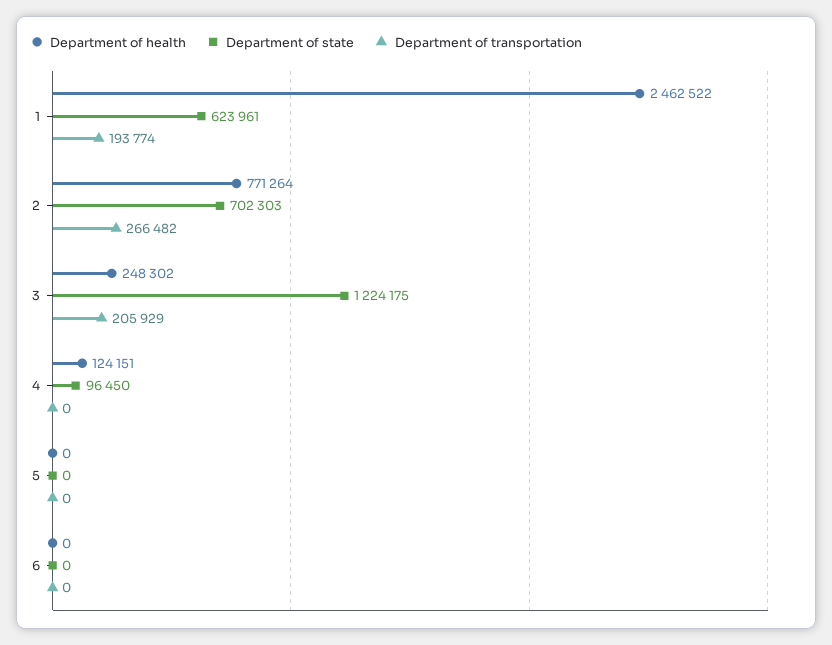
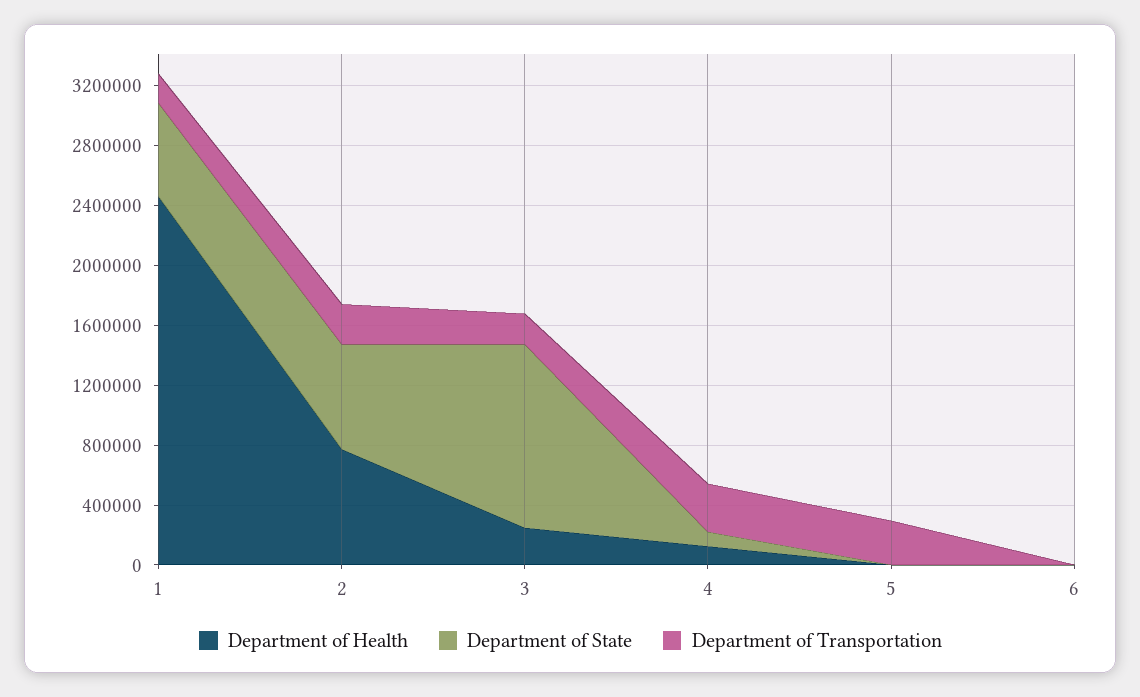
  {
    "Department of health": {
      "1": 2462522,
      "2": 771264,
      "3": 248302,
      "4": 124151,
      "5": 0,
      "6": 0
    },
    "Department of state": {
      "1": 623961,
      "2": 702303,
      "3": 1224175,
      "4": 96450,
      "5": 0,
      "6": 0
    },
    "Department of transportation": {
      "1": 193774,
      "2": 266482,
      "3": 205929,
-     "4": 0,
+     "4": 300000,
-     "5": 0,
+     "5": 300000,
      "6": 0
    }
  }

